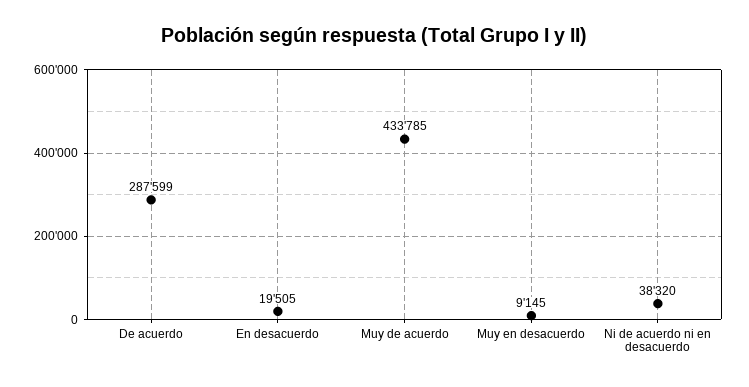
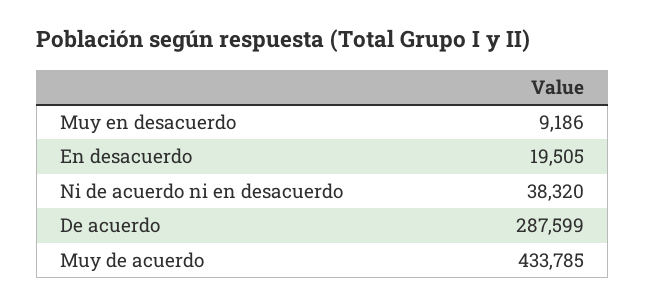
  {
    "De acuerdo": 287599,
    "En desacuerdo": 19505,
    "Muy de acuerdo": 433785,
-   "Muy en desacuerdo": 9145,
+   "Muy en desacuerdo": 9186,
    "Ni de acuerdo ni en desacuerdo": 38320
  }

